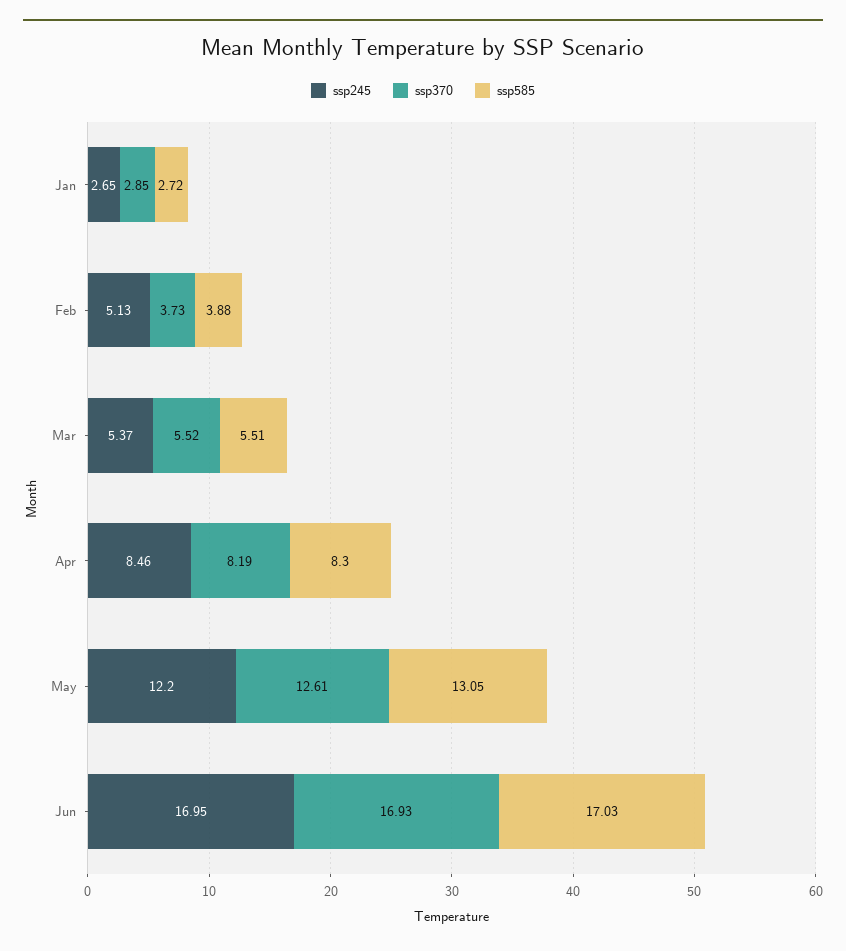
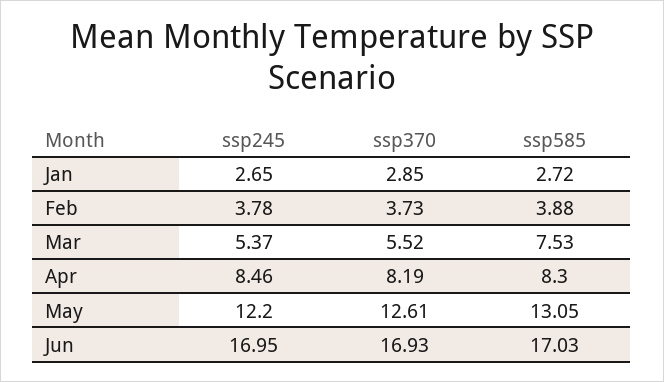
  {
    "ssp245": {
      "Jan": 2.65,
-     "Feb": 5.13,
+     "Feb": 3.78,
      "Mar": 5.37,
      "Apr": 8.46,
      "May": 12.2,
      "Jun": 16.95
    },
    "ssp370": {
      "Jan": 2.85,
      "Feb": 3.73,
      "Mar": 5.52,
      "Apr": 8.19,
      "May": 12.61,
      "Jun": 16.93
    },
    "ssp585": {
      "Jan": 2.72,
      "Feb": 3.88,
-     "Mar": 5.51,
+     "Mar": 7.53,
      "Apr": 8.3,
      "May": 13.05,
      "Jun": 17.03
    }
  }

